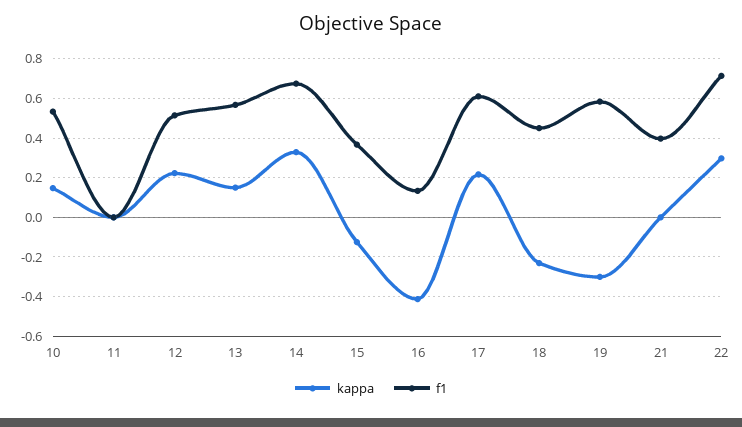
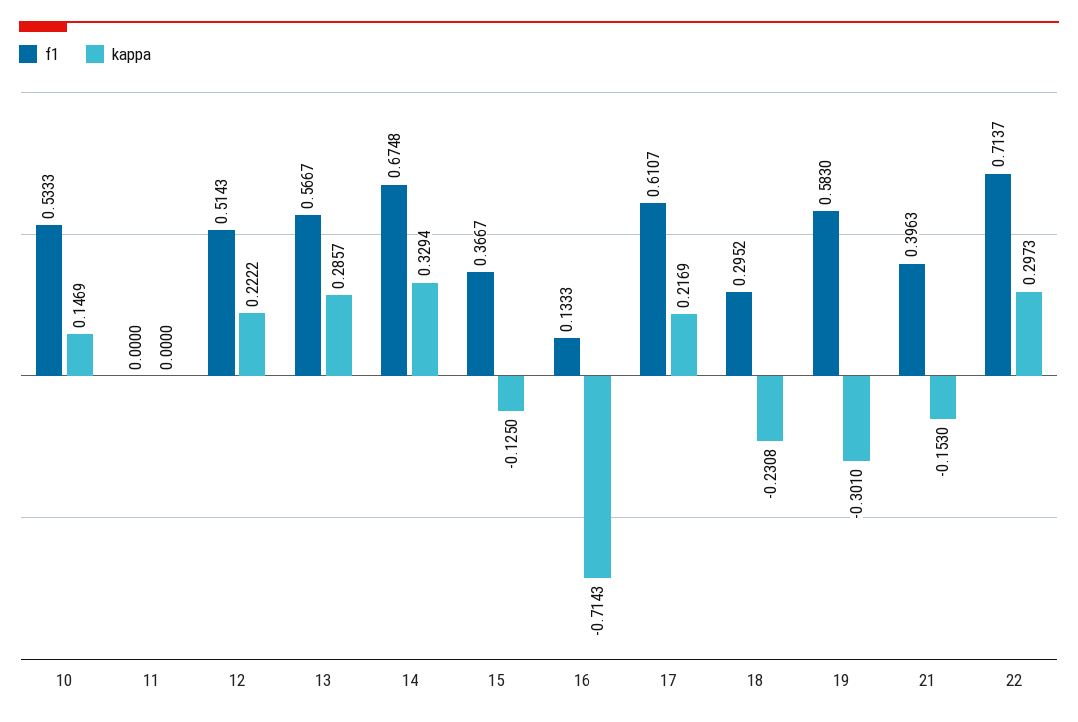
  {
    "kappa": {
      "10": 0.1469,
      "11": 0,
      "12": 0.2222,
-     "13": 0.15,
+     "13": 0.2857,
      "14": 0.3294,
      "15": -0.125,
-     "16": -0.4,
+     "16": -0.7143,
      "17": 0.2169,
      "18": -0.2308,
      "19": -0.301,
-     "21": 0,
+     "21": -0.153,
      "22": 0.2973
    },
    "f1": {
      "10": 0.5333,
      "11": 0,
      "12": 0.5143,
      "13": 0.5667,
      "14": 0.6748,
      "15": 0.3667,
      "16": 0.1333,
      "17": 0.6107,
-     "18": 0.45,
+     "18": 0.2952,
      "19": 0.583,
      "21": 0.3963,
      "22": 0.7137
    }
  }

